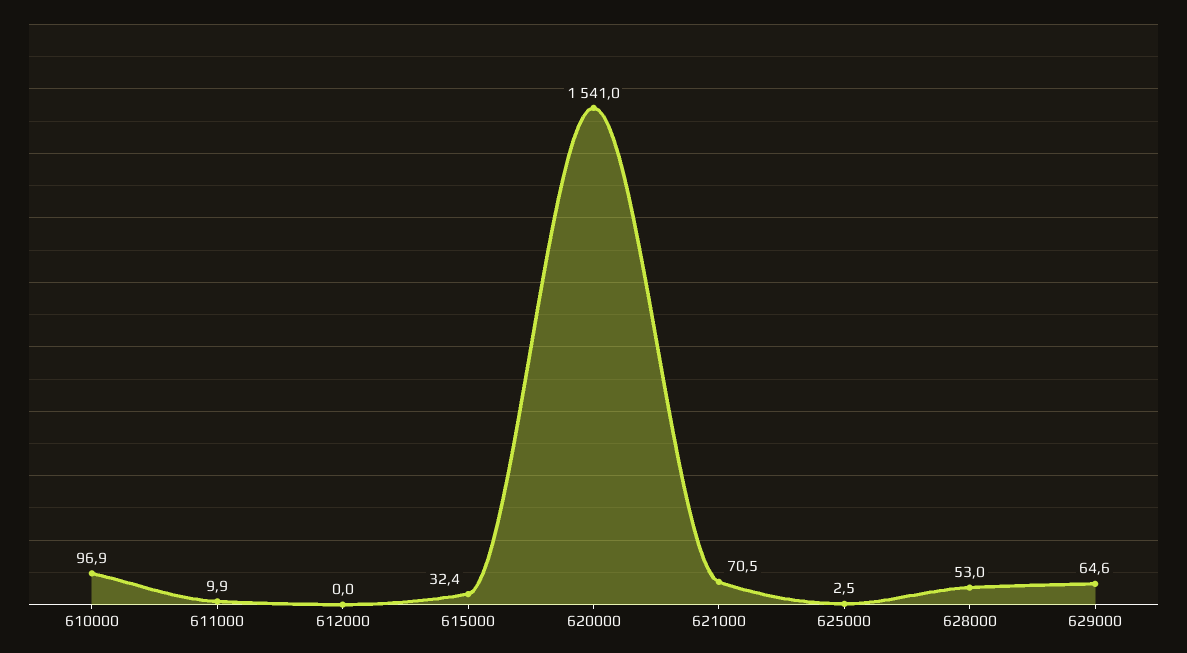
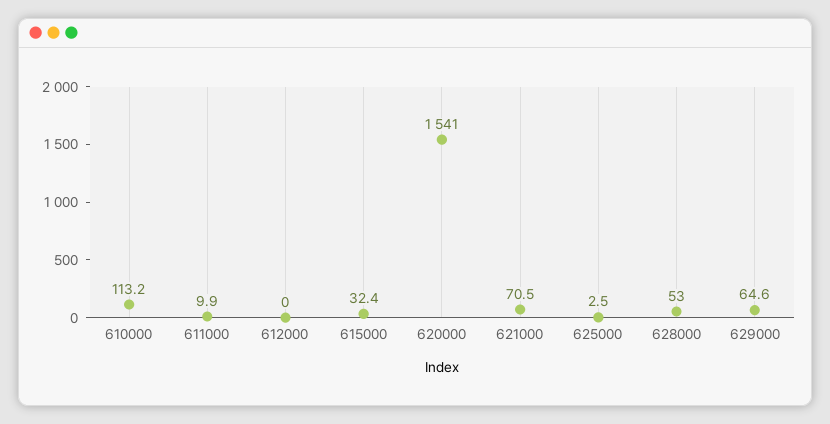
  {
-   "610000": 96.9,
+   "610000": 113.2,
    "611000": 9.9,
    "612000": 0,
    "615000": 32.4,
    "620000": 1541,
    "621000": 70.5,
    "625000": 2.5,
    "628000": 53,
    "629000": 64.6
  }

